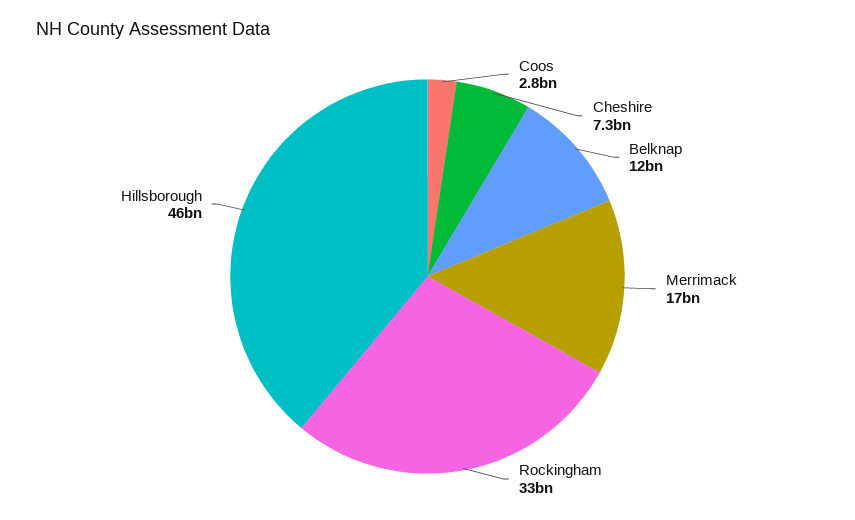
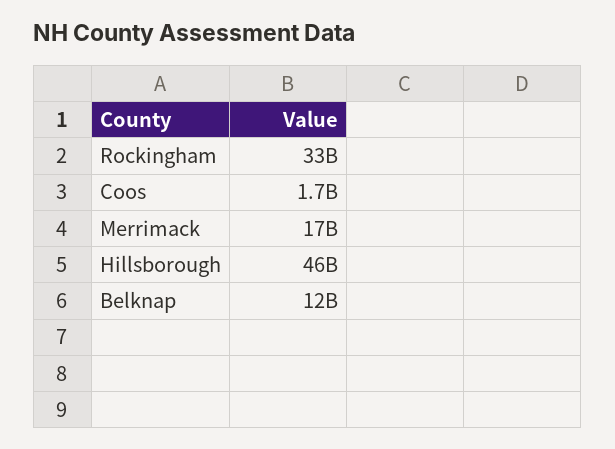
  {
-   "Coos": 2800000000,
+   "Coos": 1700000000,
-   "Cheshire": 7300000000,
    "Belknap": 12000000000,
    "Merrimack": 17000000000,
    "Rockingham": 33000000000,
    "Hillsborough": 46000000000
  }

